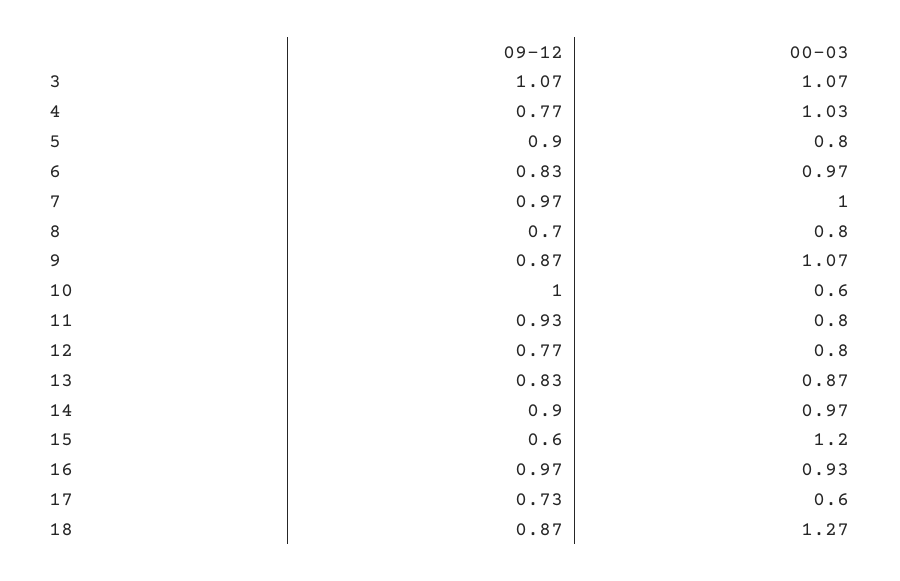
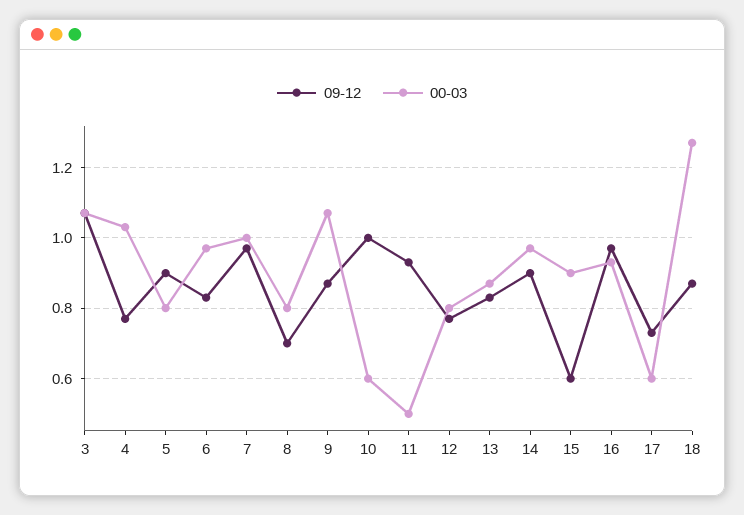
  {
    "09-12": {
      "3": 1.07,
      "4": 0.77,
      "5": 0.9,
      "6": 0.83,
      "7": 0.97,
      "8": 0.7,
      "9": 0.87,
      "10": 1,
      "11": 0.93,
      "12": 0.77,
      "13": 0.83,
      "14": 0.9,
      "15": 0.6,
      "16": 0.97,
      "17": 0.73,
      "18": 0.87
    },
    "00-03": {
      "3": 1.07,
      "4": 1.03,
      "5": 0.8,
      "6": 0.97,
      "7": 1,
      "8": 0.8,
      "9": 1.07,
      "10": 0.6,
-     "11": 0.8,
+     "11": 0.5,
      "12": 0.8,
      "13": 0.87,
      "14": 0.97,
-     "15": 1.2,
+     "15": 0.9,
      "16": 0.93,
      "17": 0.6,
      "18": 1.27
    }
  }

